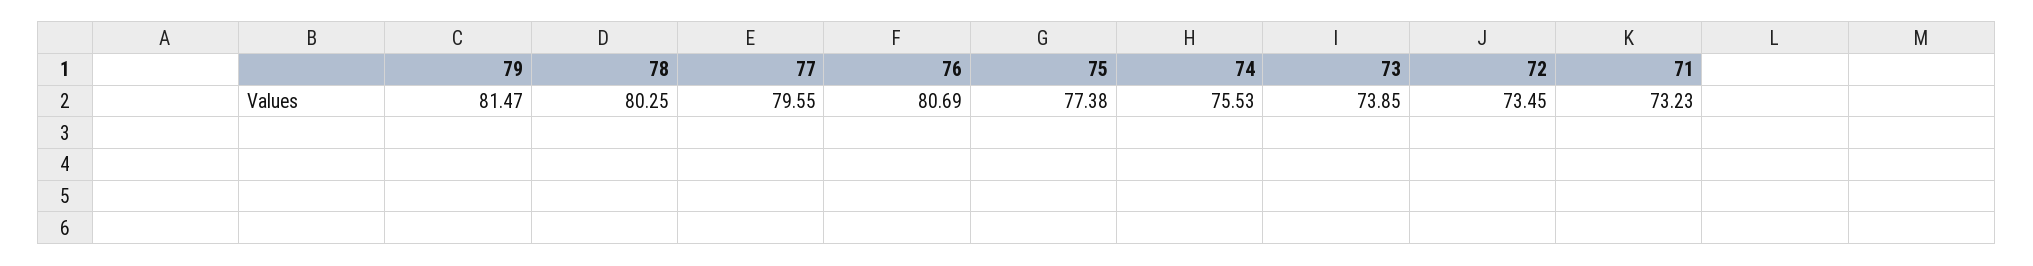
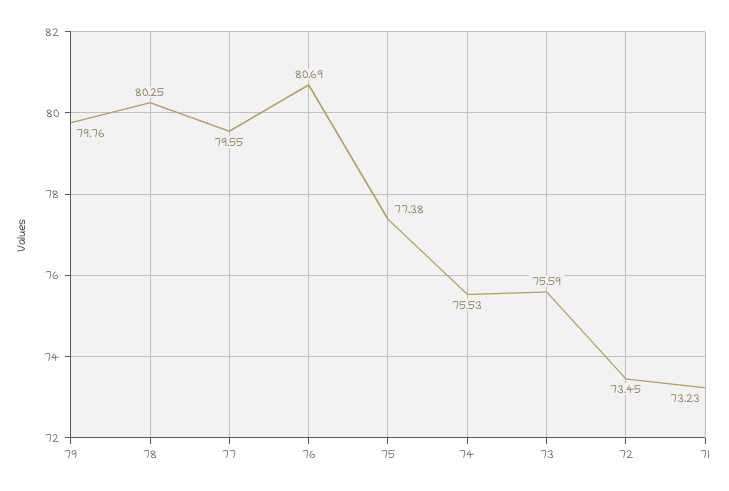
  {
-   "79": 81.47,
+   "79": 79.76,
    "78": 80.25,
    "77": 79.55,
    "76": 80.69,
    "75": 77.38,
    "74": 75.53,
-   "73": 73.85,
+   "73": 75.59,
    "72": 73.45,
    "71": 73.23
  }

